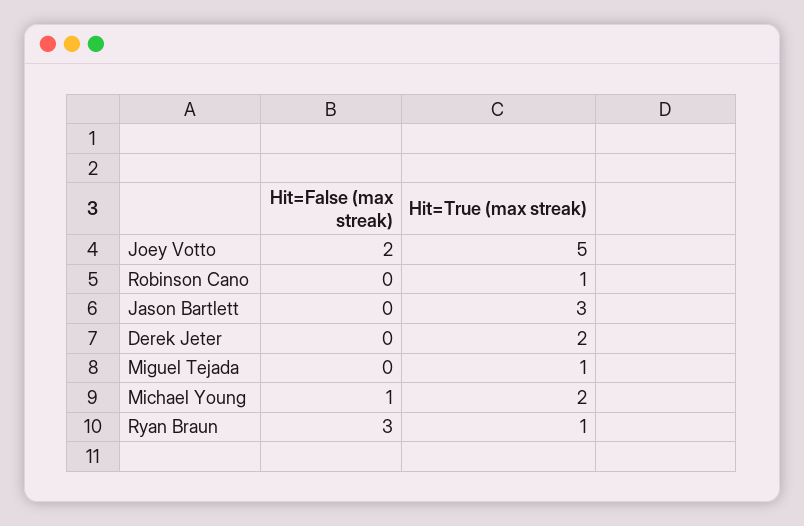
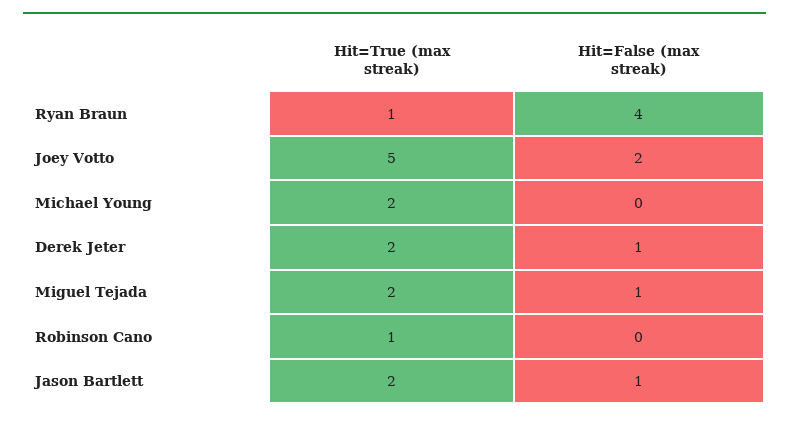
  {
    "Hit=False (max streak)": {
      "Joey Votto": 2,
      "Robinson Cano": 0,
-     "Jason Bartlett": 0,
+     "Jason Bartlett": 1,
-     "Derek Jeter": 0,
+     "Derek Jeter": 1,
-     "Miguel Tejada": 0,
+     "Miguel Tejada": 1,
-     "Michael Young": 1,
+     "Michael Young": 0,
-     "Ryan Braun": 3
+     "Ryan Braun": 4
    },
    "Hit=True (max streak)": {
      "Joey Votto": 5,
      "Robinson Cano": 1,
-     "Jason Bartlett": 3,
+     "Jason Bartlett": 2,
      "Derek Jeter": 2,
-     "Miguel Tejada": 1,
+     "Miguel Tejada": 2,
      "Michael Young": 2,
      "Ryan Braun": 1
    }
  }

